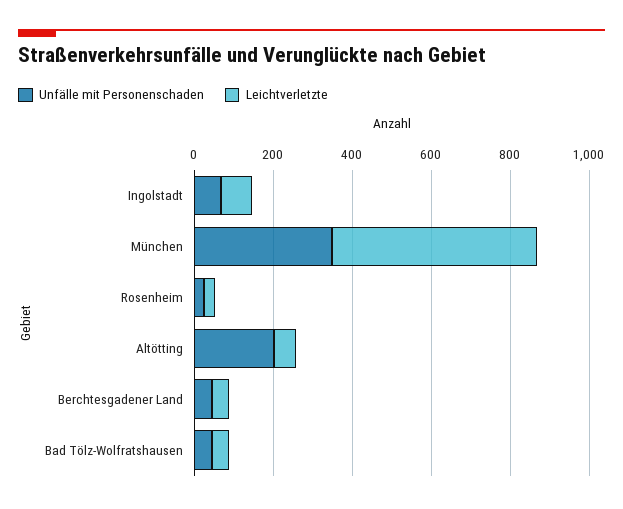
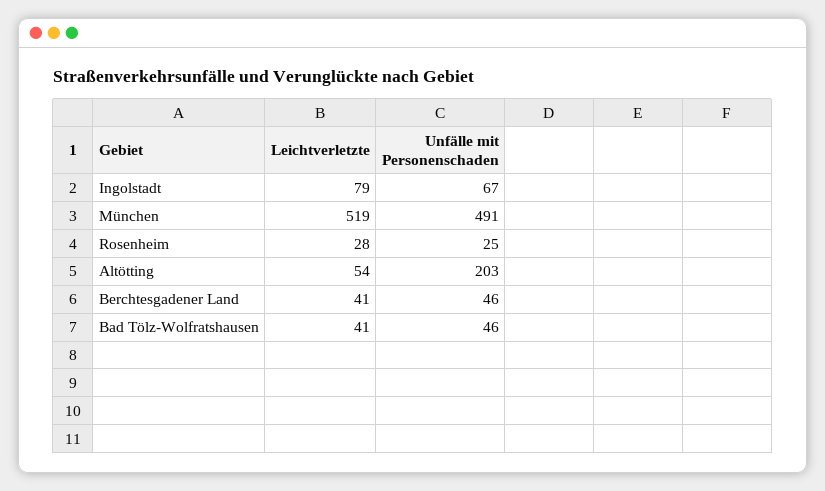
  {
    "Unfälle mit Personenschaden": {
      "Ingolstadt": 67,
-     "München": 350,
+     "München": 491,
      "Rosenheim": 25,
      "Altötting": 203,
      "Berchtesgadener Land": 46,
      "Bad Tölz-Wolfratshausen": 46
    },
    "Leichtverletzte": {
      "Ingolstadt": 79,
      "München": 519,
      "Rosenheim": 28,
      "Altötting": 54,
      "Berchtesgadener Land": 41,
      "Bad Tölz-Wolfratshausen": 41
    }
  }

